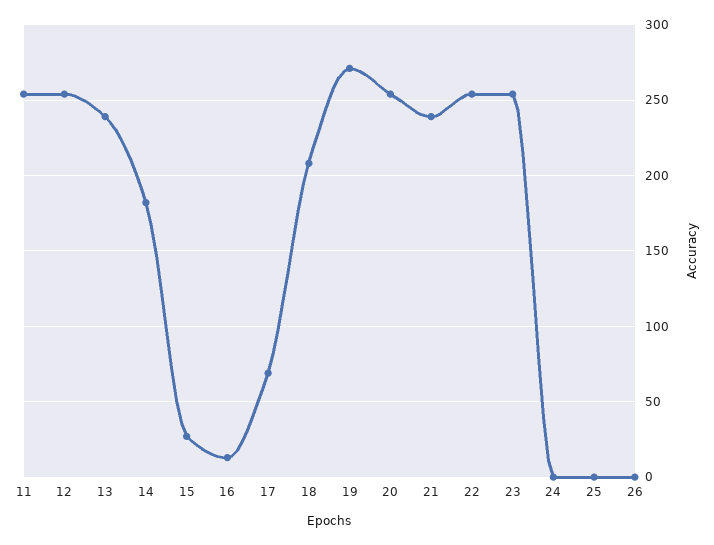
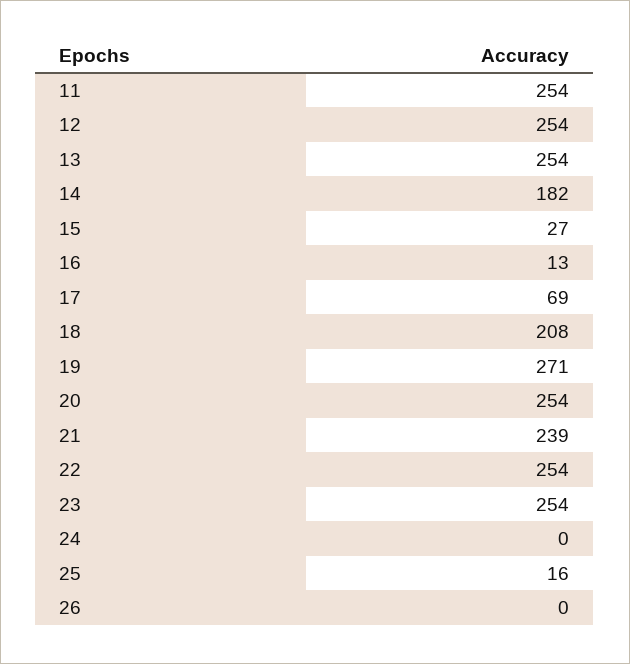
  {
    "11": 254,
    "12": 254,
-   "13": 240,
+   "13": 254,
    "14": 182,
    "15": 27,
    "16": 13,
    "17": 69,
    "18": 208,
    "19": 271,
    "20": 254,
    "21": 239,
    "22": 254,
    "23": 254,
    "24": 0,
-   "25": 0,
+   "25": 16,
    "26": 0
  }

